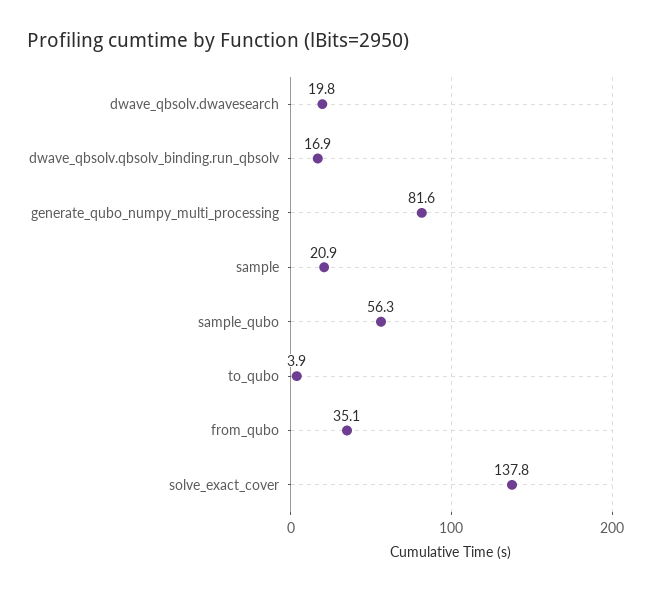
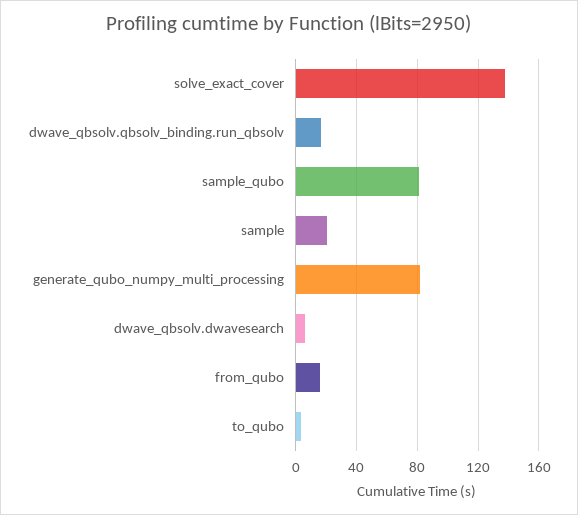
  {
-   "dwave_qbsolv.dwavesearch": 19.8,
+   "dwave_qbsolv.dwavesearch": 5,
    "dwave_qbsolv.qbsolv_binding.run_qbsolv": 16.9,
    "generate_qubo_numpy_multi_processing": 81.6,
    "sample": 20.9,
-   "sample_qubo": 56.3,
+   "sample_qubo": 80,
    "to_qubo": 3.9,
-   "from_qubo": 35.1,
+   "from_qubo": 15,
    "solve_exact_cover": 137.8
  }

